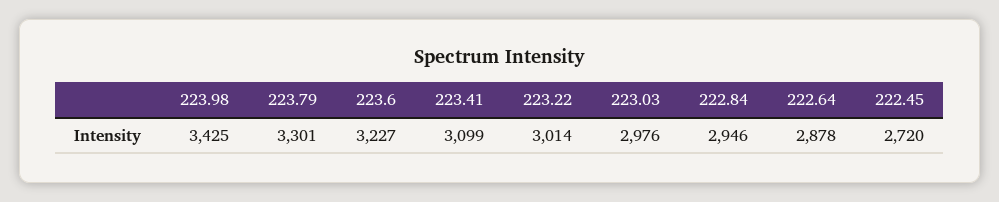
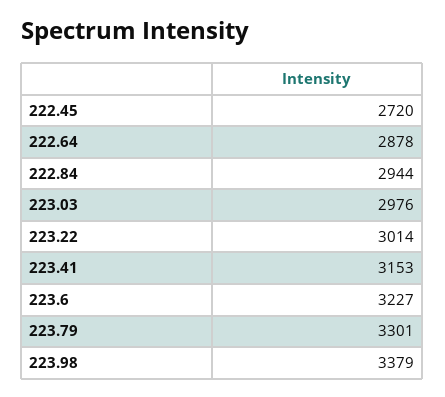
  {
-   "223.98": 3425,
+   "223.98": 3379,
    "223.79": 3301,
    "223.6": 3227,
-   "223.41": 3099,
+   "223.41": 3153,
    "223.22": 3014,
    "223.03": 2976,
-   "222.84": 2946,
+   "222.84": 2944,
    "222.64": 2878,
    "222.45": 2720
  }

